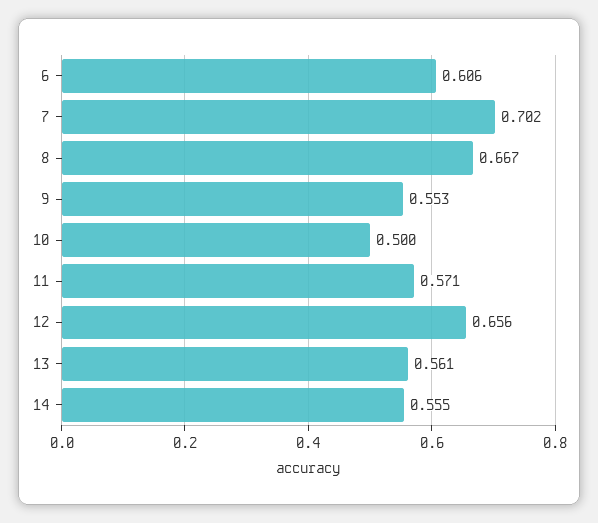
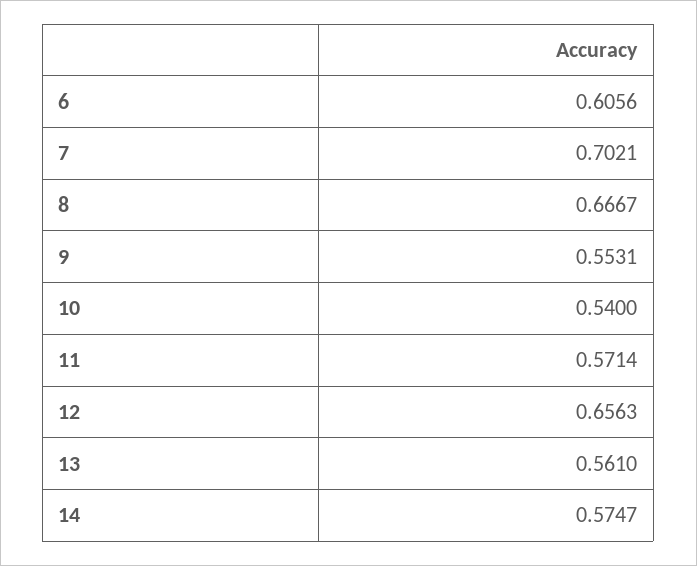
  {
    "6": 0.6056,
    "7": 0.7021,
    "8": 0.6667,
    "9": 0.5531,
-   "10": 0.5,
+   "10": 0.54,
    "11": 0.5714,
    "12": 0.6563,
    "13": 0.561,
-   "14": 0.555
+   "14": 0.5747
  }

